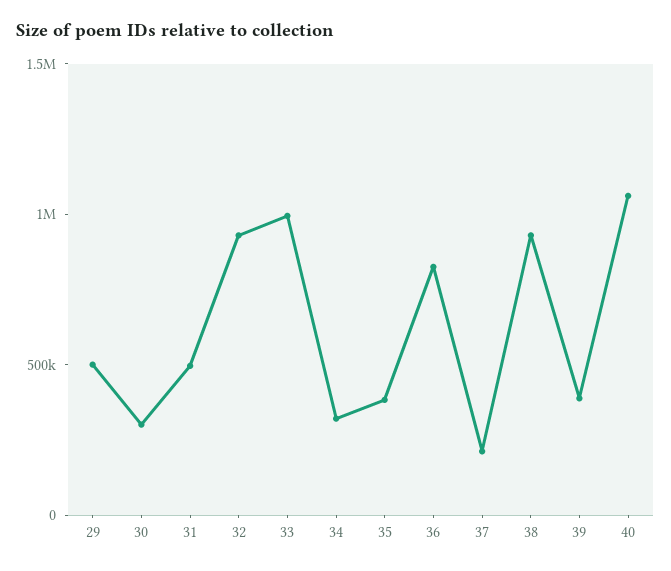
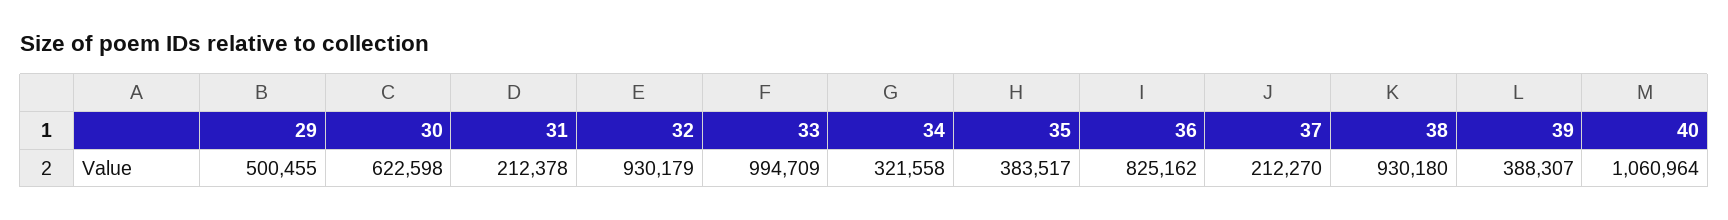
  {
    "29": 500455,
-   "30": 300000,
+   "30": 622598,
-   "31": 500000,
+   "31": 212378,
    "32": 930179,
    "33": 994709,
    "34": 321558,
    "35": 383517,
    "36": 825162,
    "37": 212270,
    "38": 930180,
    "39": 388307,
    "40": 1060964
  }

